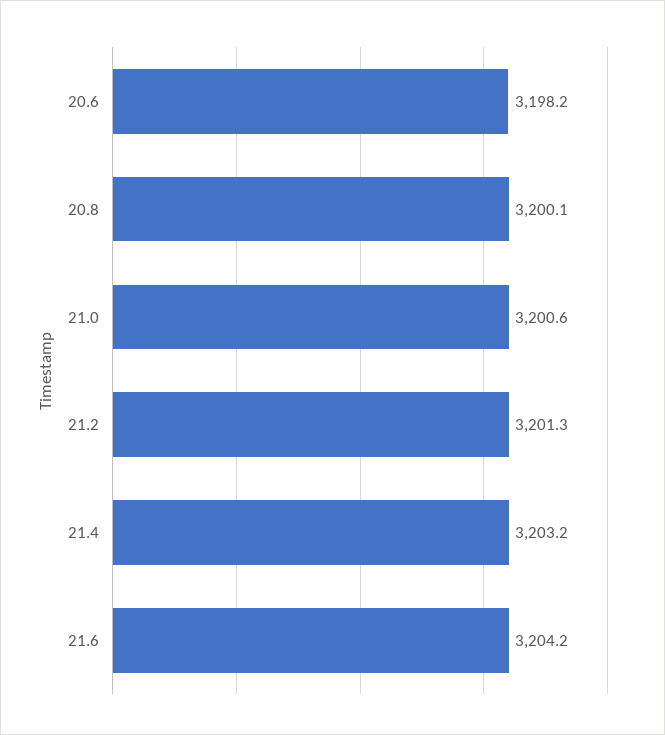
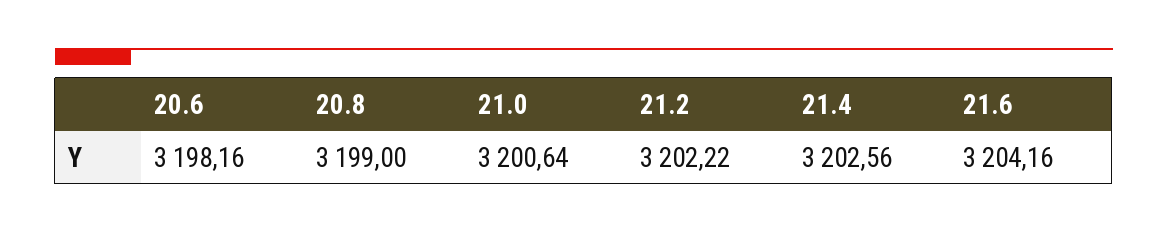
  {
    "20.6": 3198.16,
-   "20.8": 3200.1,
+   "20.8": 3199,
    "21.0": 3200.64,
-   "21.2": 3201.3,
+   "21.2": 3202.22,
-   "21.4": 3203.2,
+   "21.4": 3202.56,
    "21.6": 3204.16
  }

